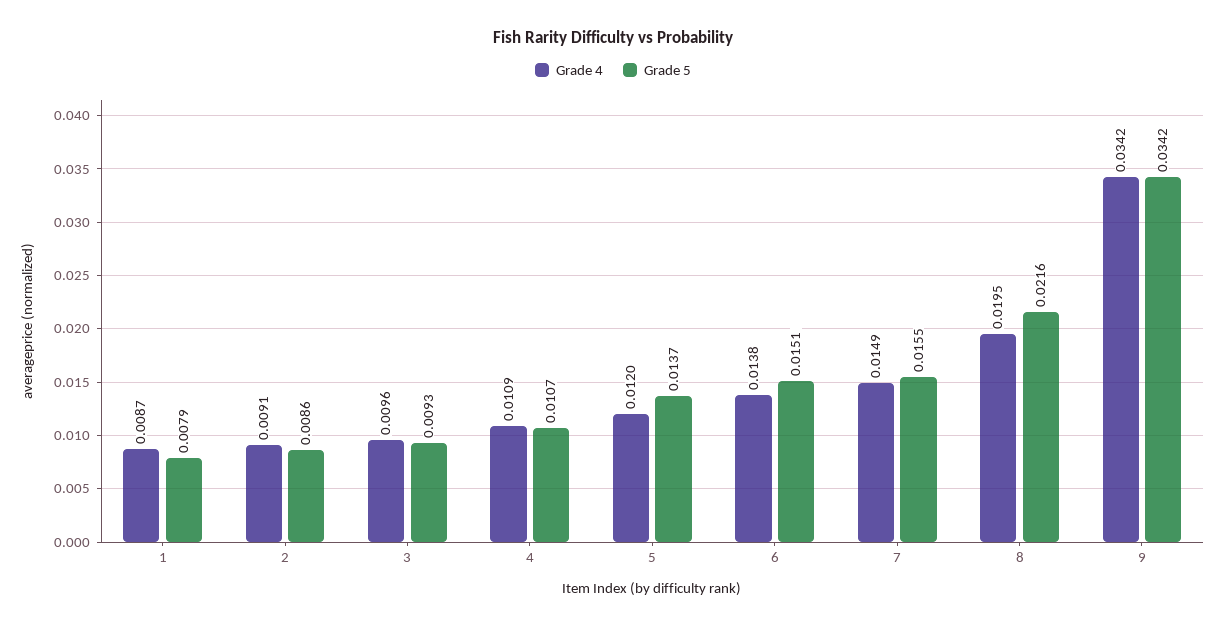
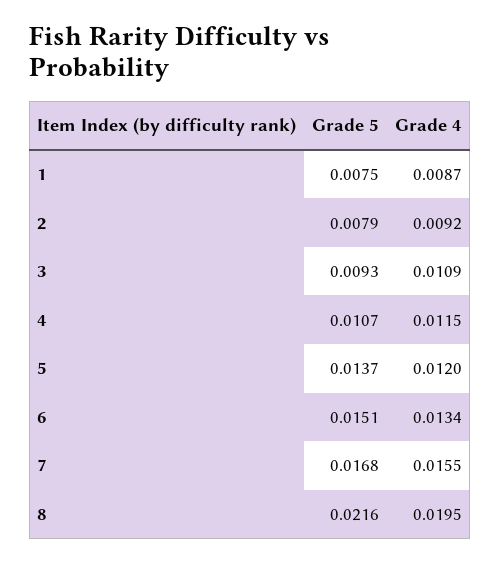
  {
    "Grade 4": {
      "1": 0.0087,
-     "2": 0.0091,
+     "2": 0.0092,
-     "3": 0.0096,
+     "3": 0.0109,
-     "4": 0.0109,
+     "4": 0.0115,
      "5": 0.012,
-     "6": 0.0138,
+     "6": 0.0134,
-     "7": 0.0149,
+     "7": 0.0155,
-     "8": 0.0195,
+     "8": 0.0195
-     "9": 0.0342
    },
    "Grade 5": {
-     "1": 0.0079,
+     "1": 0.0075,
-     "2": 0.0086,
+     "2": 0.0079,
      "3": 0.0093,
      "4": 0.0107,
      "5": 0.0137,
      "6": 0.0151,
-     "7": 0.0155,
+     "7": 0.0168,
-     "8": 0.0216,
+     "8": 0.0216
-     "9": 0.0342
    }
  }

